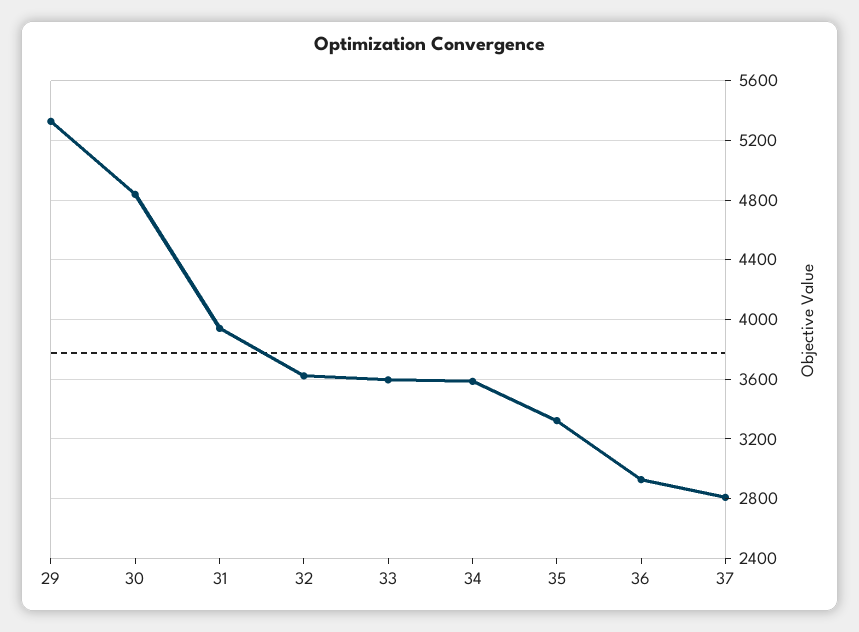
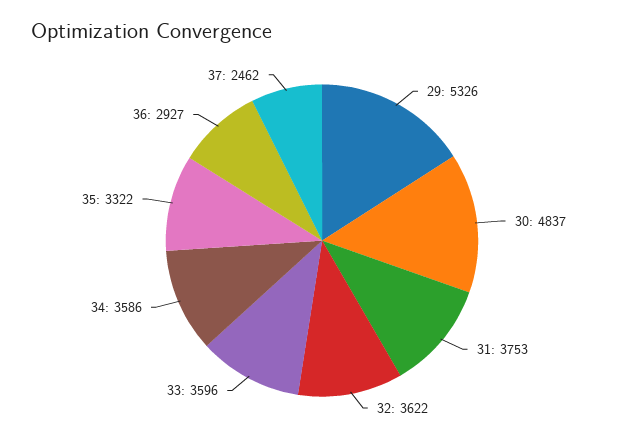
  {
    "29": 5326,
    "30": 4837,
-   "31": 3950,
+   "31": 3753,
    "32": 3622,
    "33": 3596,
    "34": 3586,
    "35": 3322,
    "36": 2927,
-   "37": 2800
+   "37": 2462
  }

